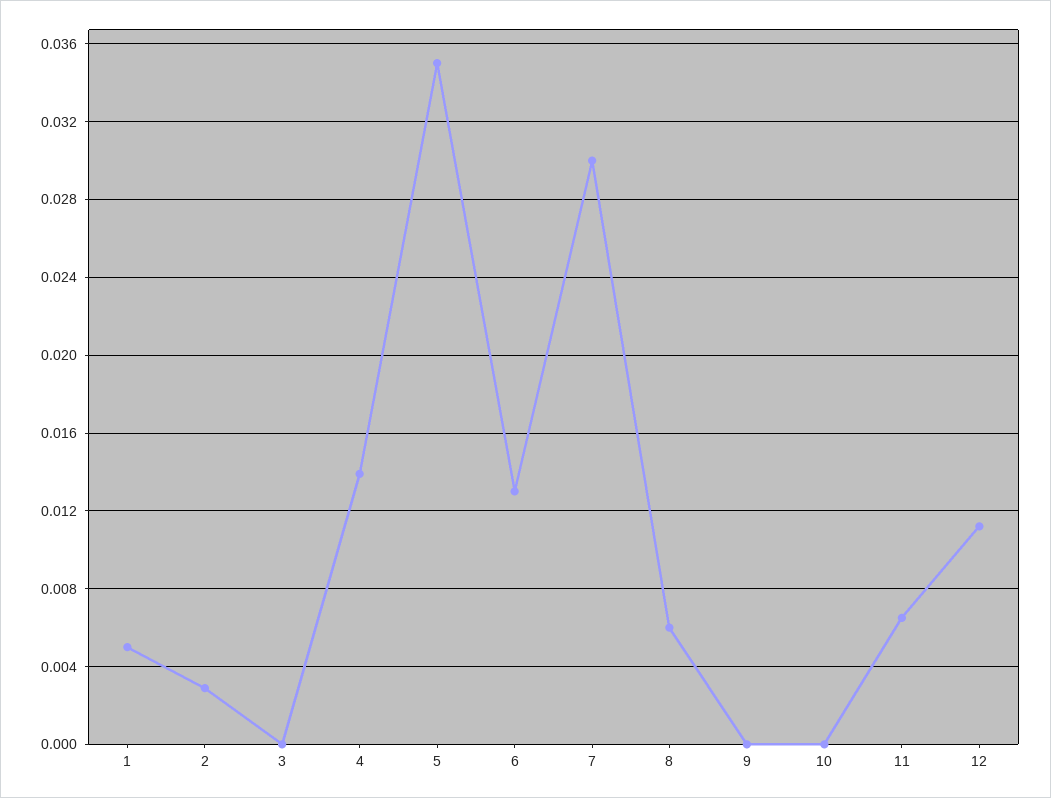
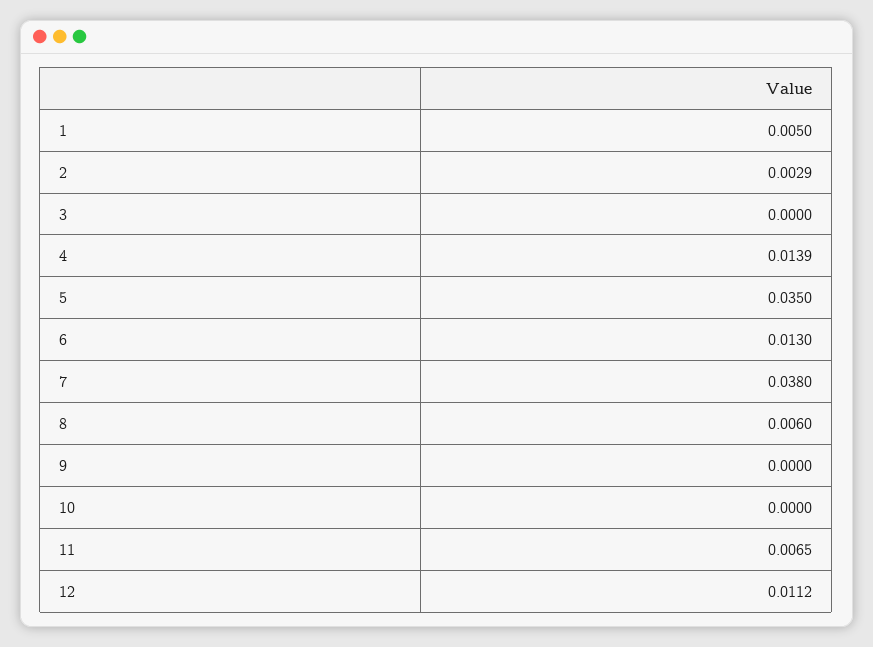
  {
    "1": 0.005,
    "2": 0.0029,
    "3": 0,
    "4": 0.0139,
    "5": 0.035,
    "6": 0.013,
-   "7": 0.03,
+   "7": 0.038,
    "8": 0.006,
    "9": 0,
    "10": 0,
    "11": 0.0065,
    "12": 0.0112
  }

